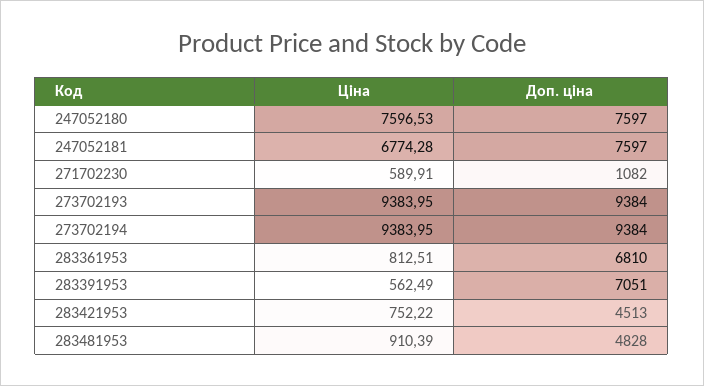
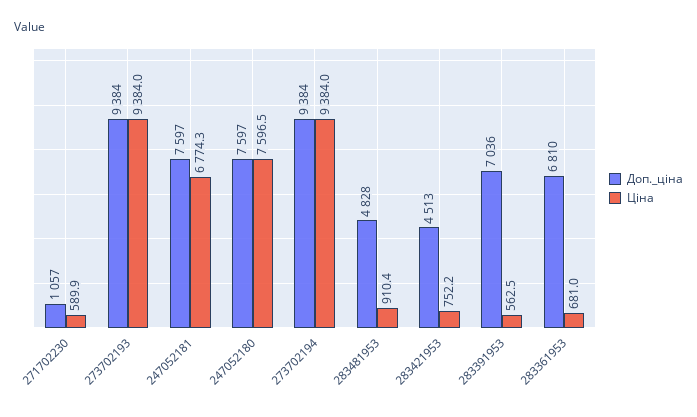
  {
    "Ціна": {
      "247052180": 7596.53,
      "247052181": 6774.28,
      "271702230": 589.91,
      "273702193": 9383.95,
      "273702194": 9383.95,
-     "283361953": 812.51,
+     "283361953": 681,
      "283391953": 562.49,
      "283421953": 752.22,
      "283481953": 910.39
    },
    "Доп. ціна": {
      "247052180": 7597,
      "247052181": 7597,
-     "271702230": 1082,
+     "271702230": 1057,
      "273702193": 9384,
      "273702194": 9384,
      "283361953": 6810,
-     "283391953": 7051,
+     "283391953": 7036,
      "283421953": 4513,
      "283481953": 4828
    }
  }

